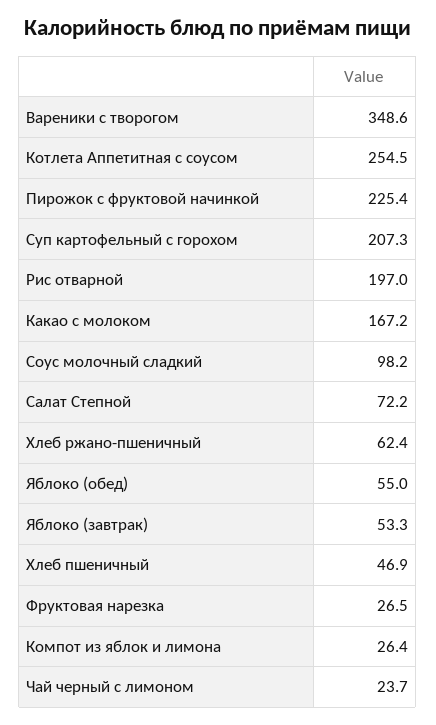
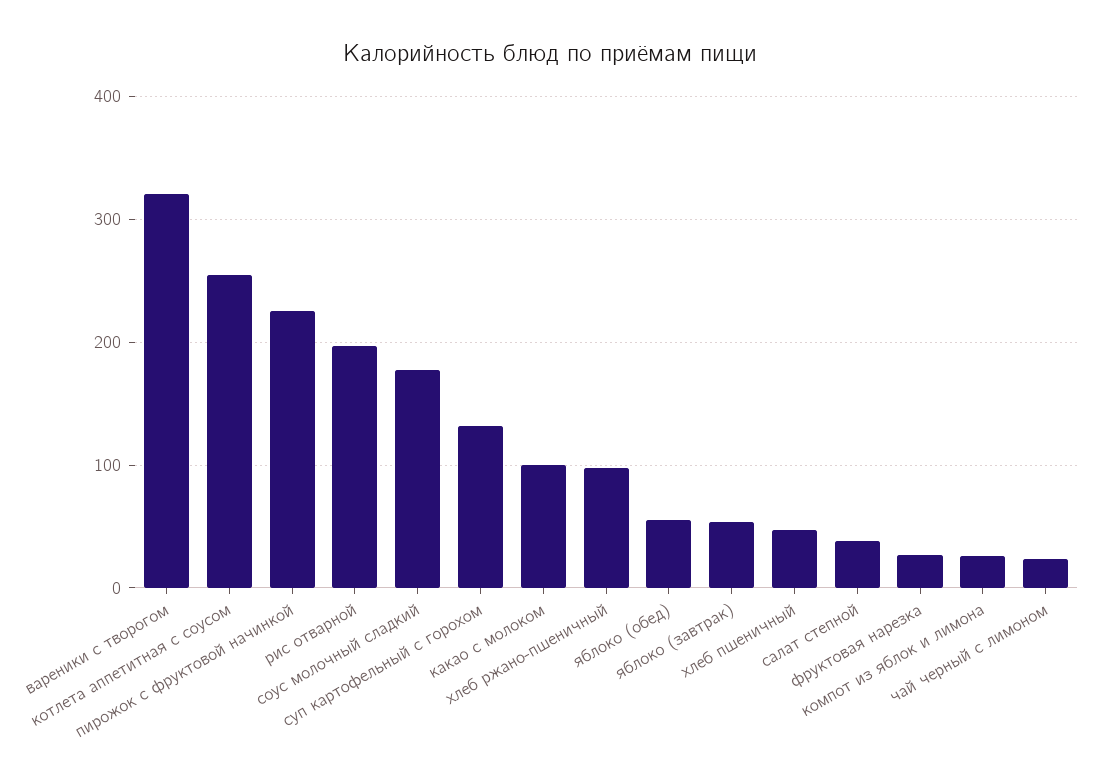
  {
-   "Вареники с творогом": 348.6,
+   "Вареники с творогом": 320,
    "Котлета Аппетитная с соусом": 254.5,
    "Пирожок с фруктовой начинкой": 225.4,
-   "Суп картофельный с горохом": 207.3,
+   "Суп картофельный с горохом": 130,
    "Рис отварной": 197,
-   "Какао с молоком": 167.2,
+   "Какао с молоком": 100,
-   "Соус молочный сладкий": 98.2,
+   "Соус молочный сладкий": 180,
-   "Салат Степной": 72.2,
+   "Салат Степной": 40,
-   "Хлеб ржано-пшеничный": 62.4,
+   "Хлеб ржано-пшеничный": 100,
    "Яблоко (обед)": 55,
    "Яблоко (завтрак)": 53.3,
    "Хлеб пшеничный": 46.9,
    "Фруктовая нарезка": 26.5,
    "Компот из яблок и лимона": 26.4,
    "Чай черный с лимоном": 23.7
  }

